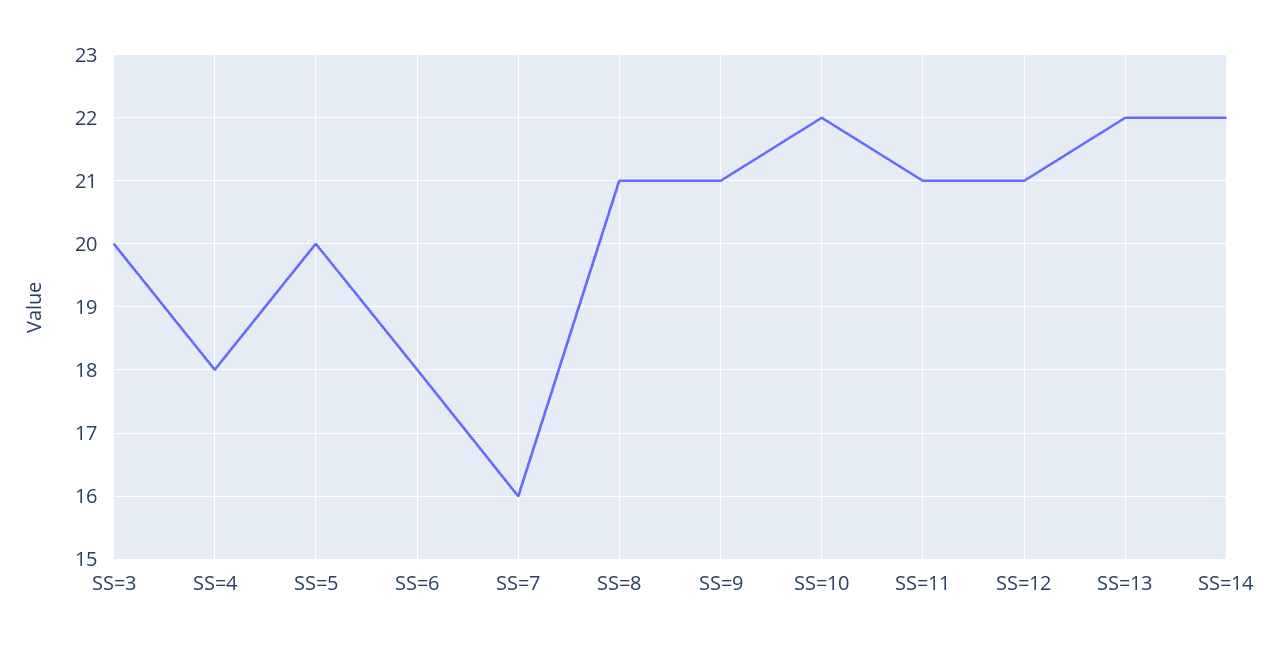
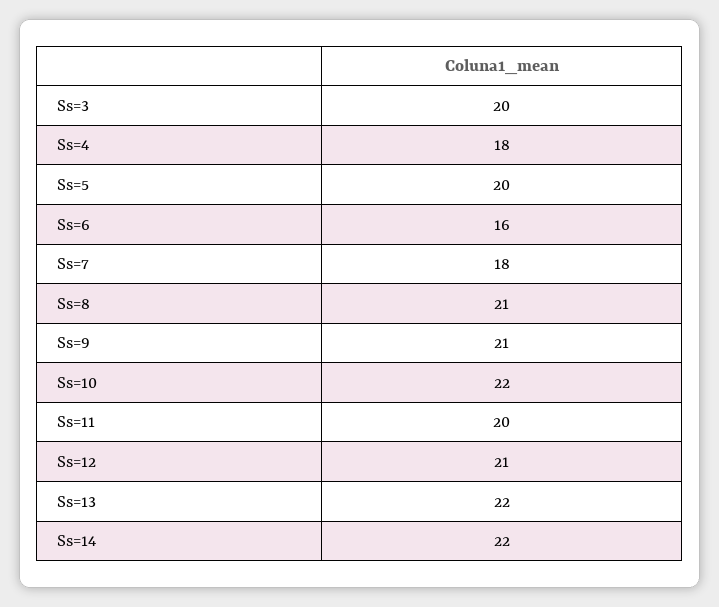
  {
    "SS=3": 20,
    "SS=4": 18,
    "SS=5": 20,
-   "SS=6": 18,
+   "SS=6": 16,
-   "SS=7": 16,
+   "SS=7": 18,
    "SS=8": 21,
    "SS=9": 21,
    "SS=10": 22,
-   "SS=11": 21,
+   "SS=11": 20,
    "SS=12": 21,
    "SS=13": 22,
    "SS=14": 22
  }

